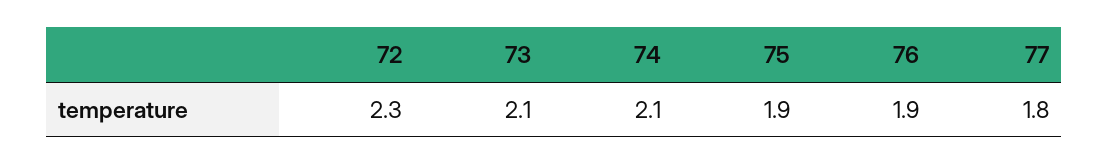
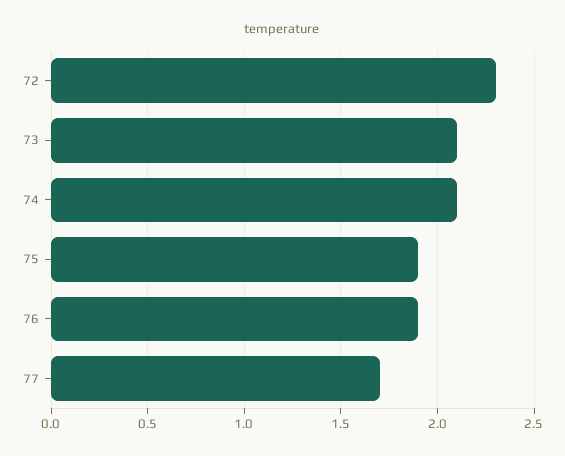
  {
    "72": 2.3,
    "73": 2.1,
    "74": 2.1,
    "75": 1.9,
    "76": 1.9,
-   "77": 1.8
+   "77": 1.7
  }

